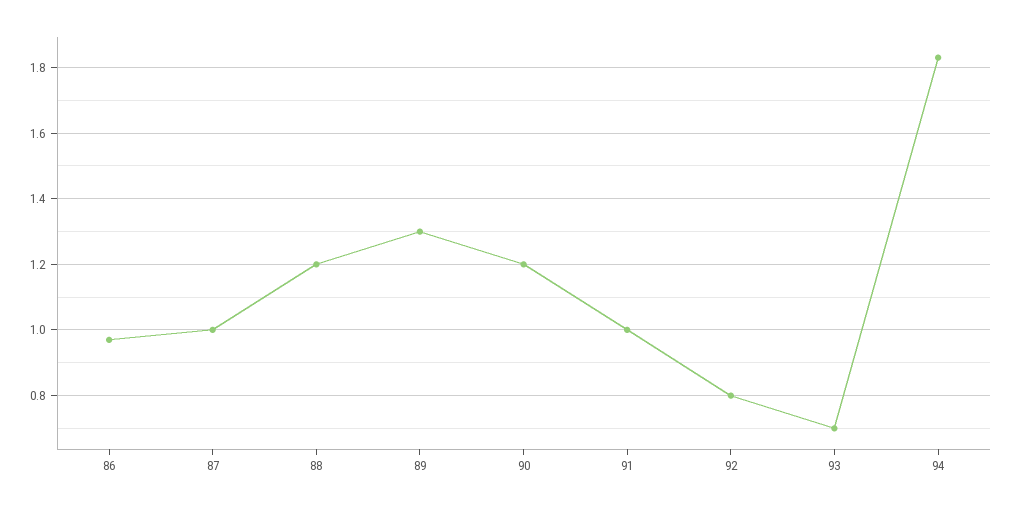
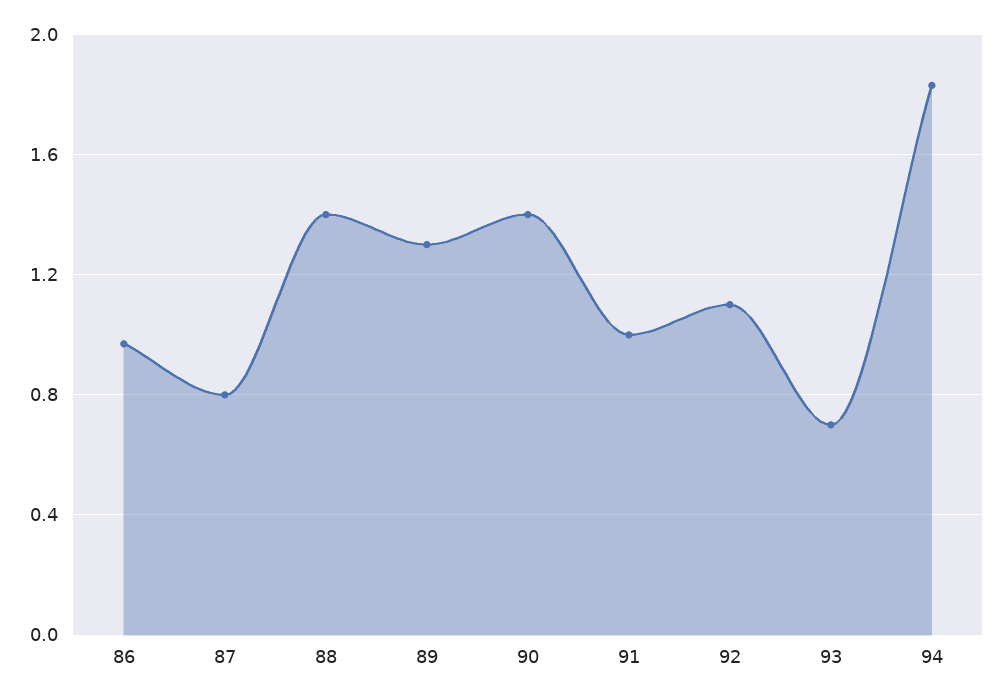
  {
    "86": 0.95,
-   "87": 1,
+   "87": 0.8,
-   "88": 1.2,
+   "88": 1.4,
    "89": 1.3,
-   "90": 1.2,
+   "90": 1.4,
    "91": 1,
-   "92": 0.8,
+   "92": 1.1,
    "93": 0.7,
    "94": 1.85
  }

